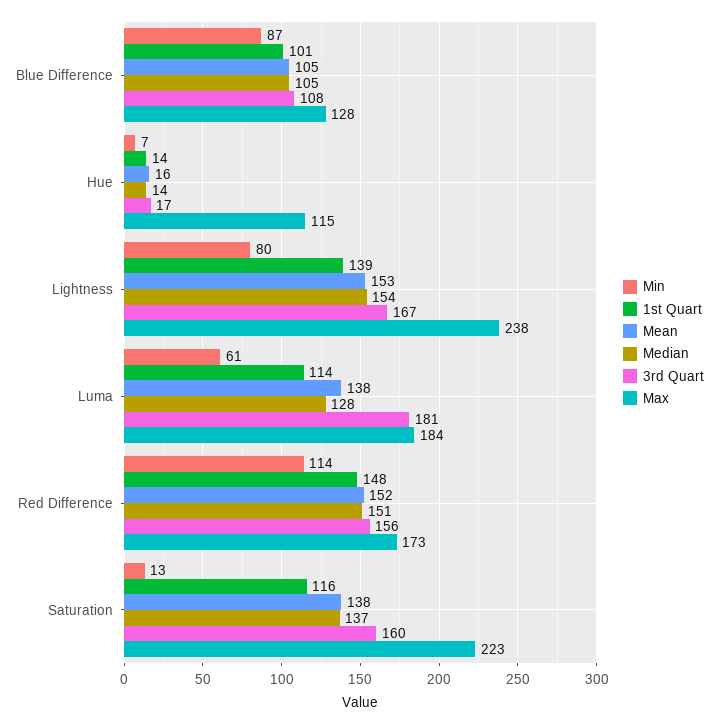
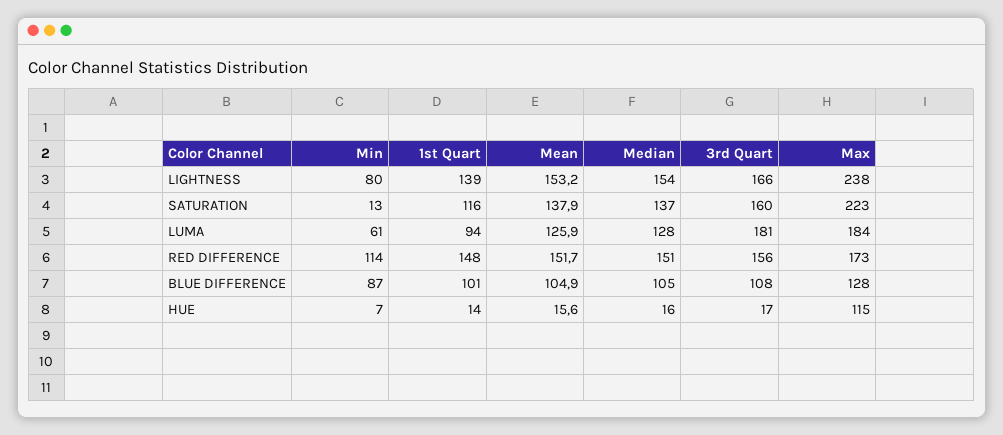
  {
    "Min": {
      "Blue Difference": 87,
      "Hue": 7,
      "Lightness": 80,
      "Luma": 61,
      "Red Difference": 114,
      "Saturation": 13
    },
    "1st Quart": {
      "Blue Difference": 101,
      "Hue": 14,
      "Lightness": 139,
-     "Luma": 114,
+     "Luma": 94,
      "Red Difference": 148,
      "Saturation": 116
    },
    "Mean": {
      "Blue Difference": 104.9,
      "Hue": 15.6,
      "Lightness": 153.2,
-     "Luma": 138,
+     "Luma": 125.9,
      "Red Difference": 151.7,
      "Saturation": 137.9
    },
    "Median": {
      "Blue Difference": 105,
-     "Hue": 14,
+     "Hue": 16,
      "Lightness": 154,
      "Luma": 128,
      "Red Difference": 151,
      "Saturation": 137
    },
    "3rd Quart": {
      "Blue Difference": 108,
      "Hue": 17,
-     "Lightness": 167,
+     "Lightness": 166,
      "Luma": 181,
      "Red Difference": 156,
      "Saturation": 160
    },
    "Max": {
      "Blue Difference": 128,
      "Hue": 115,
      "Lightness": 238,
      "Luma": 184,
      "Red Difference": 173,
      "Saturation": 223
    }
  }

